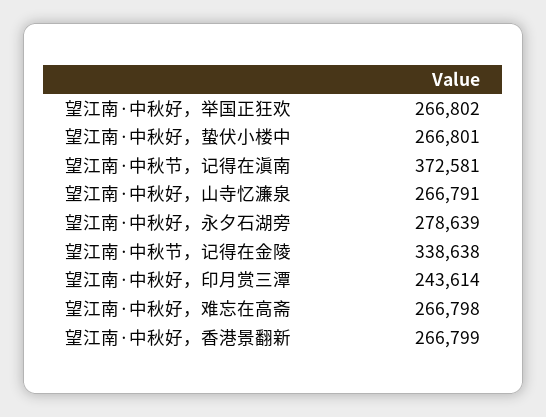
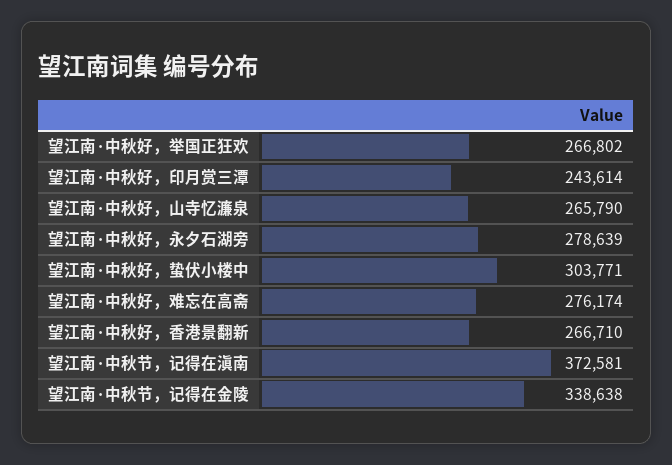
  {
    "望江南·中秋好，举国正狂欢": 266802,
-   "望江南·中秋好，蛰伏小楼中": 266801,
+   "望江南·中秋好，蛰伏小楼中": 303771,
    "望江南·中秋节，记得在滇南": 372581,
-   "望江南·中秋好，山寺忆濂泉": 266791,
+   "望江南·中秋好，山寺忆濂泉": 265790,
    "望江南·中秋好，永夕石湖旁": 278639,
    "望江南·中秋节，记得在金陵": 338638,
    "望江南·中秋好，印月赏三潭": 243614,
-   "望江南·中秋好，难忘在高斋": 266798,
+   "望江南·中秋好，难忘在高斋": 276174,
-   "望江南·中秋好，香港景翻新": 266799
+   "望江南·中秋好，香港景翻新": 266710
  }

